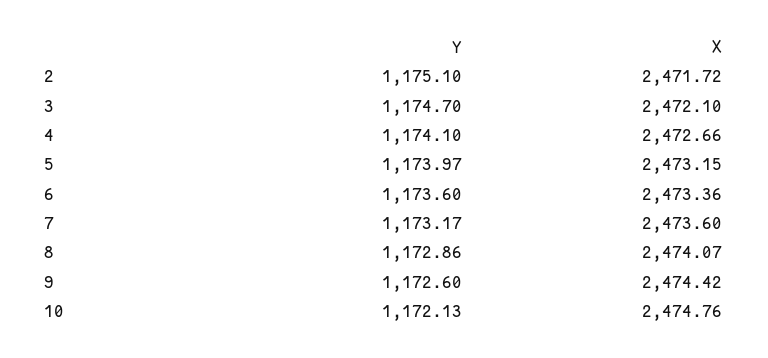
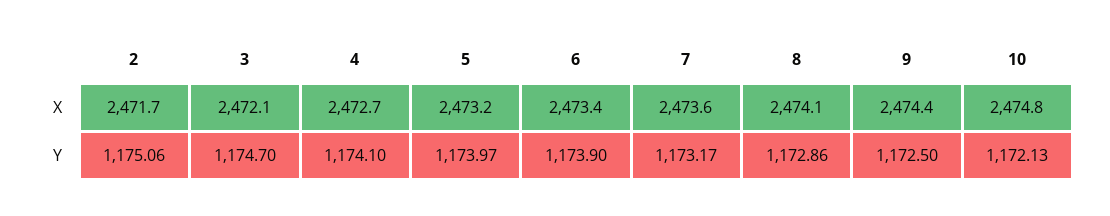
  {
    "Y": {
-     "2": 1175.1,
+     "2": 1175.06,
      "3": 1174.7,
      "4": 1174.1,
      "5": 1173.97,
-     "6": 1173.6,
+     "6": 1173.9,
      "7": 1173.17,
      "8": 1172.86,
-     "9": 1172.6,
+     "9": 1172.5,
      "10": 1172.13
    },
    "X": {
      "2": 2471.72,
      "3": 2472.1,
      "4": 2472.66,
      "5": 2473.15,
      "6": 2473.36,
      "7": 2473.6,
      "8": 2474.07,
      "9": 2474.42,
      "10": 2474.76
    }
  }

